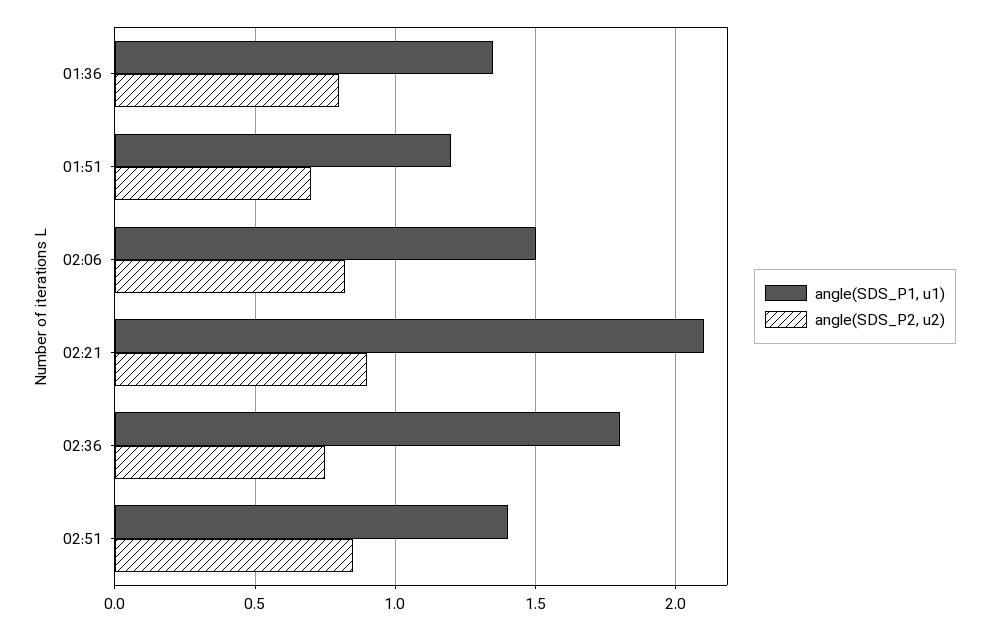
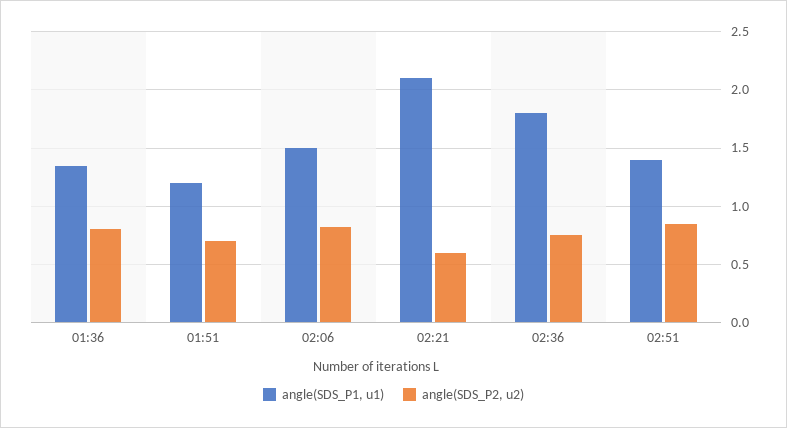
  {
    "angle(SDS_P1, u1)": {
      "01:36": 1.35,
      "01:51": 1.2,
      "02:06": 1.5,
      "02:21": 2.1,
      "02:36": 1.8,
      "02:51": 1.4
    },
    "angle(SDS_P2, u2)": {
      "01:36": 0.8,
      "01:51": 0.7,
      "02:06": 0.8,
-     "02:21": 0.9,
+     "02:21": 0.6,
      "02:36": 0.75,
      "02:51": 0.85
    }
  }

